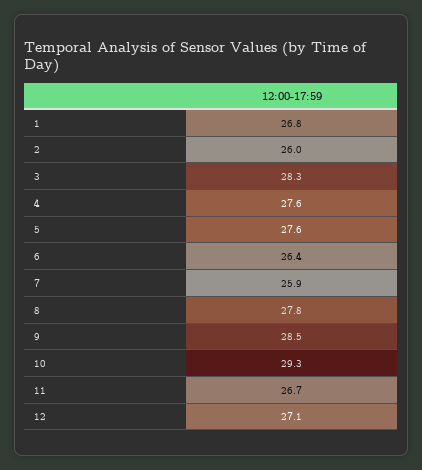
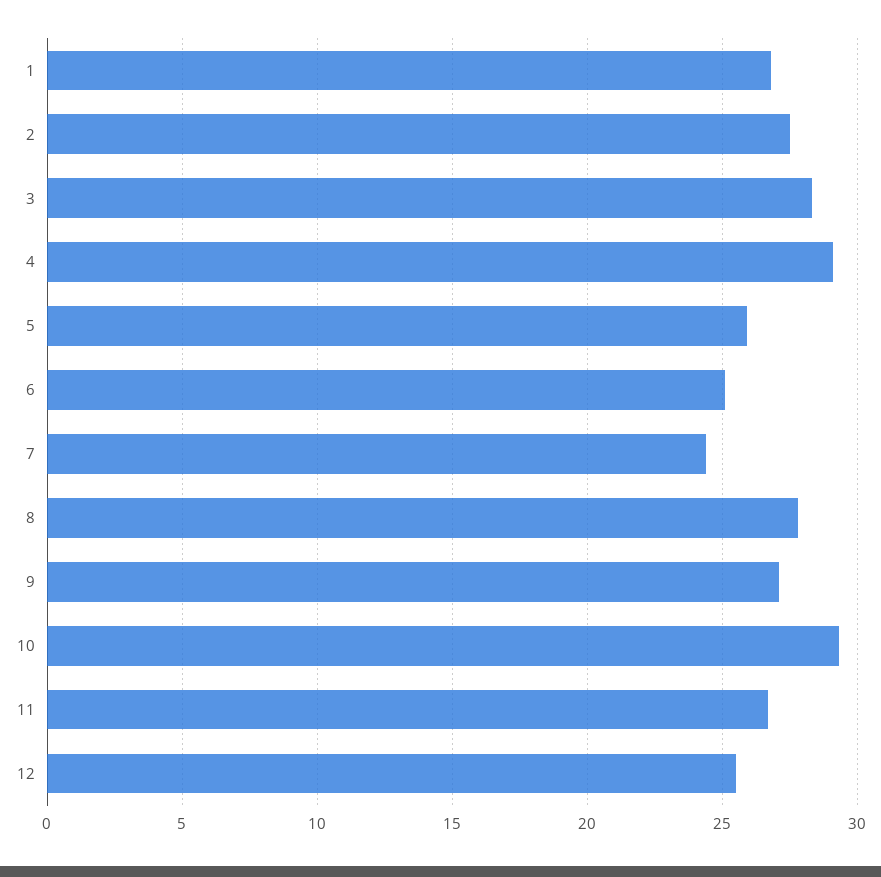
  {
    "1": 26.8,
-   "2": 26,
+   "2": 27.5,
    "3": 28.3,
-   "4": 27.6,
+   "4": 29,
-   "5": 27.6,
+   "5": 26,
-   "6": 26.4,
+   "6": 25,
-   "7": 25.9,
+   "7": 24.5,
    "8": 27.8,
-   "9": 28.5,
+   "9": 27,
    "10": 29.3,
    "11": 26.7,
-   "12": 27.1
+   "12": 25.5
  }

